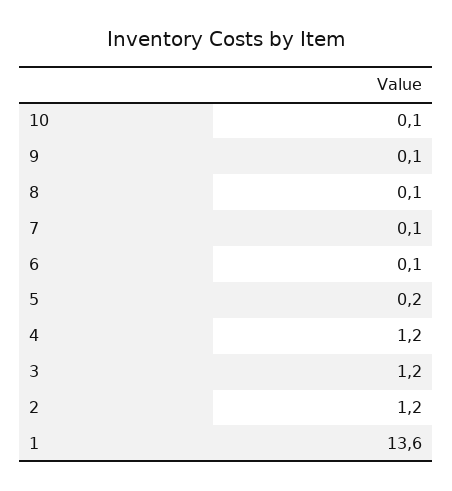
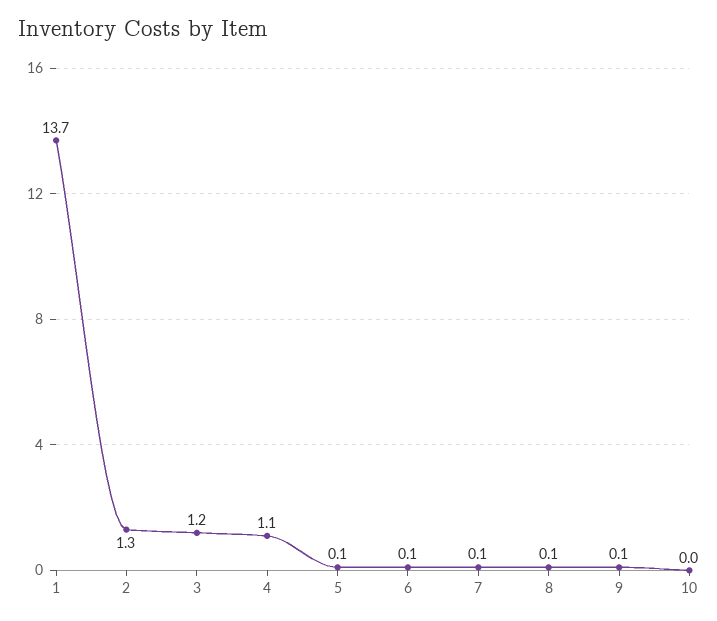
  {
-   "10": 0.1,
+   "10": 0,
    "9": 0.1,
    "8": 0.1,
    "7": 0.1,
    "6": 0.1,
-   "5": 0.2,
+   "5": 0.1,
-   "4": 1.2,
+   "4": 1.1,
    "3": 1.2,
-   "2": 1.2,
+   "2": 1.3,
-   "1": 13.6
+   "1": 13.7
  }

